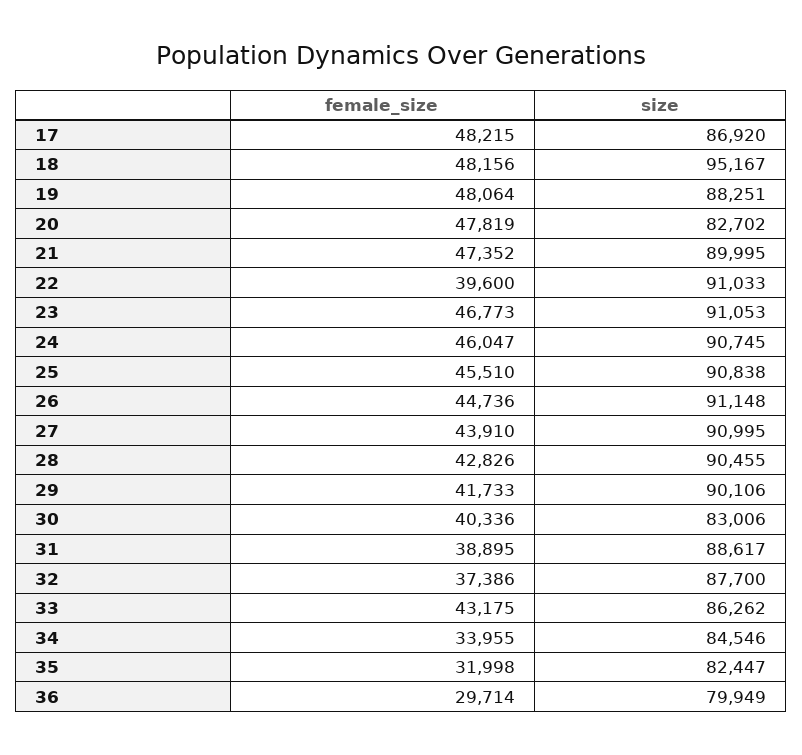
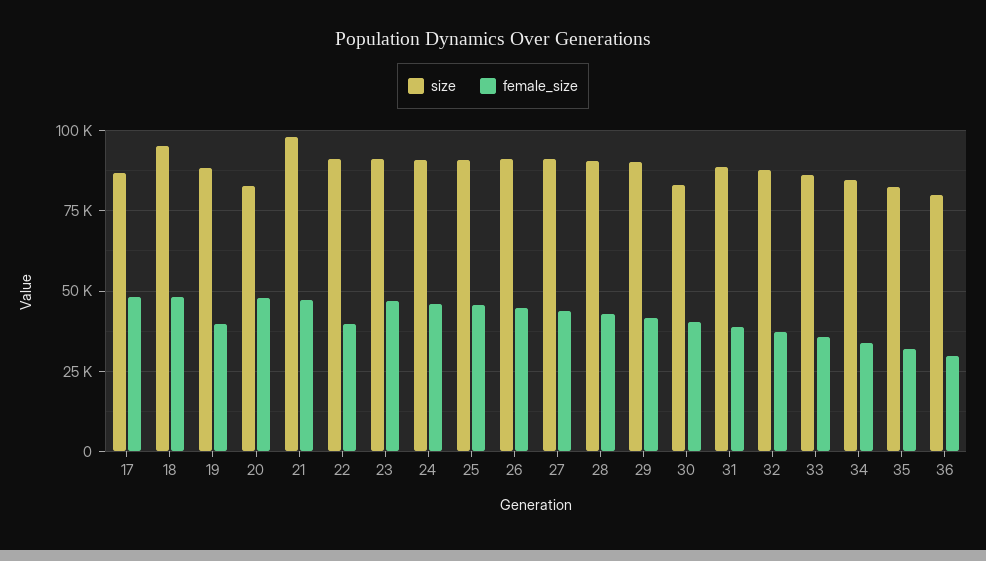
  {
    "female_size": {
      "17": 48215,
      "18": 48156,
-     "19": 48064,
+     "19": 40000,
      "20": 47819,
      "21": 47352,
      "22": 39600,
      "23": 46773,
      "24": 46047,
      "25": 45510,
      "26": 44736,
      "27": 43910,
      "28": 42826,
      "29": 41733,
      "30": 40336,
      "31": 38895,
      "32": 37386,
-     "33": 43175,
+     "33": 35000,
      "34": 33955,
      "35": 31998,
      "36": 29714
    },
    "size": {
      "17": 86920,
      "18": 95167,
      "19": 88251,
      "20": 82702,
-     "21": 89995,
+     "21": 97500,
      "22": 91033,
      "23": 91053,
      "24": 90745,
      "25": 90838,
      "26": 91148,
      "27": 90995,
      "28": 90455,
      "29": 90106,
      "30": 83006,
      "31": 88617,
      "32": 87700,
      "33": 86262,
      "34": 84546,
      "35": 82447,
      "36": 79949
    }
  }

